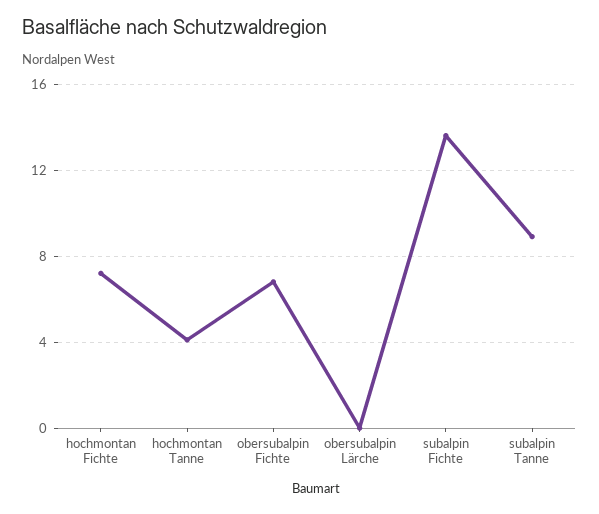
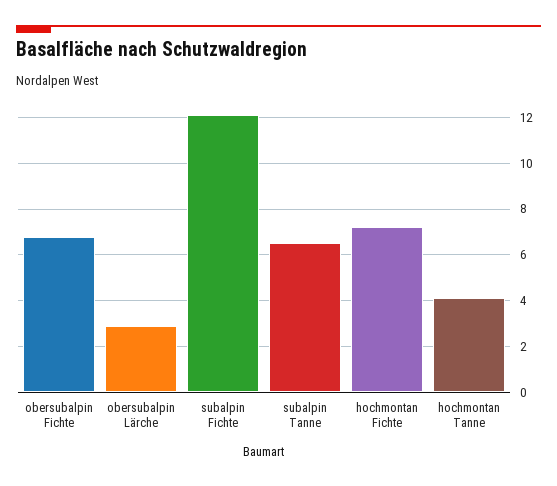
  {
    "hochmontan Fichte": 7,
    "hochmontan Tanne": 4,
    "obersubalpin Fichte": 7,
-   "obersubalpin Lärche": 0,
+   "obersubalpin Lärche": 3,
-   "subalpin Fichte": 13.5,
+   "subalpin Fichte": 12,
-   "subalpin Tanne": 9
+   "subalpin Tanne": 6.5
  }

